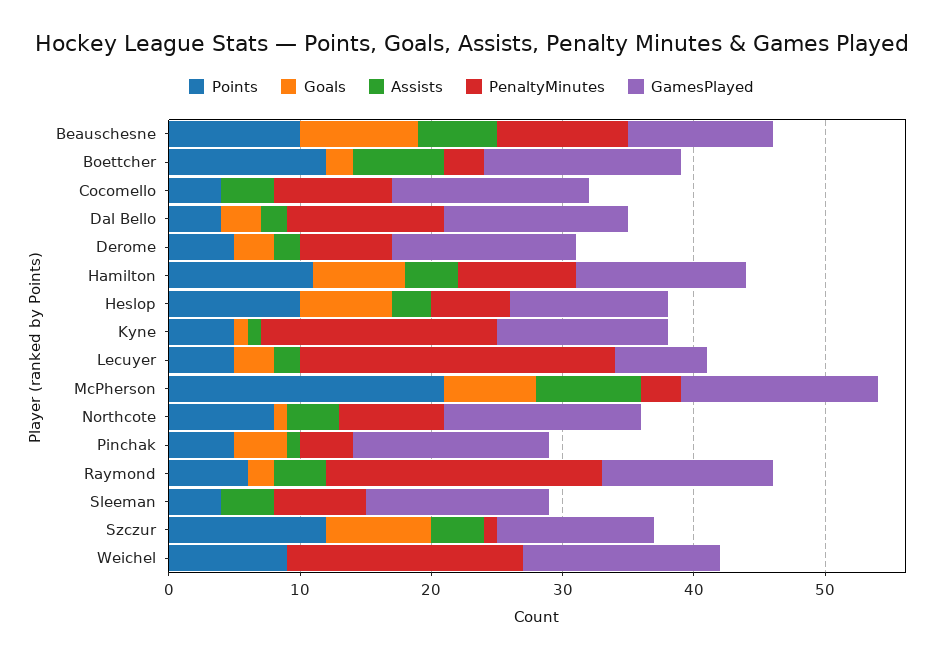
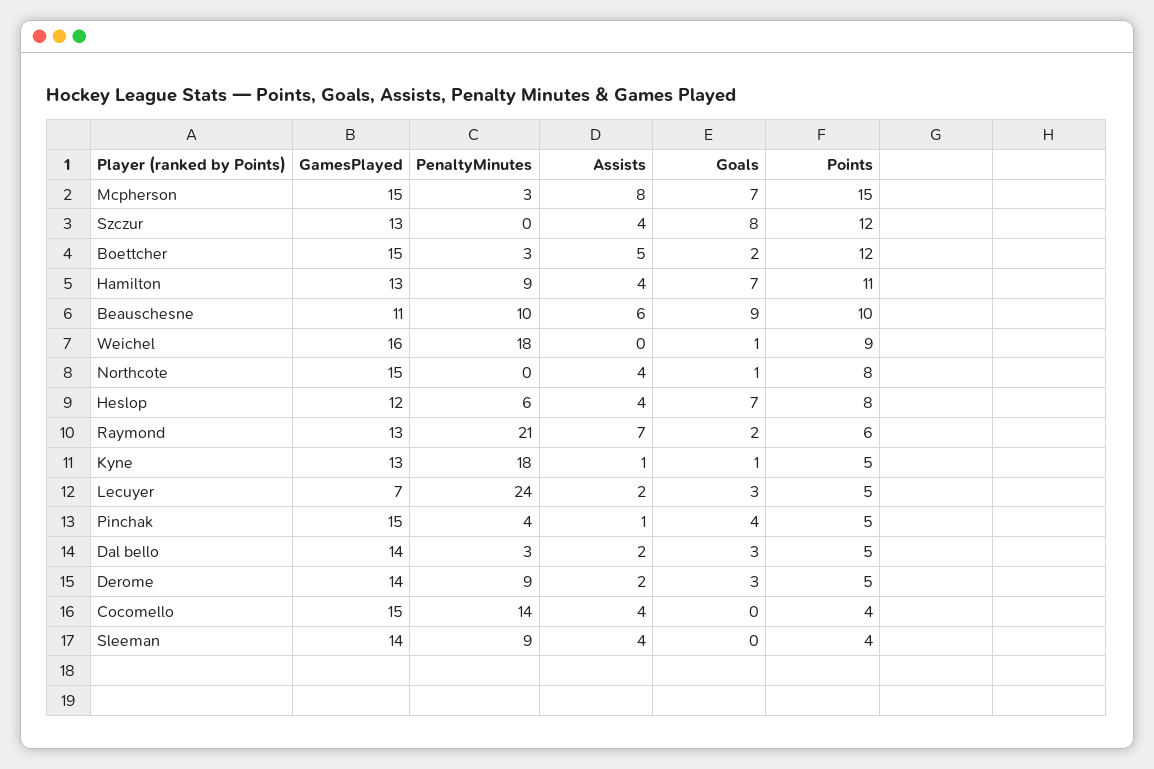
  {
    "Points": {
      "Beauschesne": 10,
      "Boettcher": 12,
      "Cocomello": 4,
-     "Dal Bello": 4,
+     "Dal Bello": 5,
      "Derome": 5,
      "Hamilton": 11,
-     "Heslop": 10,
+     "Heslop": 8,
      "Kyne": 5,
      "Lecuyer": 5,
-     "McPherson": 21,
+     "McPherson": 15,
      "Northcote": 8,
      "Pinchak": 5,
      "Raymond": 6,
      "Sleeman": 4,
      "Szczur": 12,
      "Weichel": 9
    },
    "Goals": {
      "Beauschesne": 9,
      "Boettcher": 2,
      "Cocomello": 0,
      "Dal Bello": 3,
      "Derome": 3,
      "Hamilton": 7,
      "Heslop": 7,
      "Kyne": 1,
      "Lecuyer": 3,
      "McPherson": 7,
      "Northcote": 1,
      "Pinchak": 4,
      "Raymond": 2,
      "Sleeman": 0,
      "Szczur": 8,
-     "Weichel": 0
+     "Weichel": 1
    },
    "Assists": {
      "Beauschesne": 6,
-     "Boettcher": 7,
+     "Boettcher": 5,
      "Cocomello": 4,
      "Dal Bello": 2,
      "Derome": 2,
      "Hamilton": 4,
-     "Heslop": 3,
+     "Heslop": 4,
      "Kyne": 1,
      "Lecuyer": 2,
      "McPherson": 8,
      "Northcote": 4,
      "Pinchak": 1,
-     "Raymond": 4,
+     "Raymond": 7,
      "Sleeman": 4,
      "Szczur": 4,
      "Weichel": 0
    },
    "PenaltyMinutes": {
      "Beauschesne": 10,
      "Boettcher": 3,
-     "Cocomello": 9,
+     "Cocomello": 14,
-     "Dal Bello": 12,
+     "Dal Bello": 3,
-     "Derome": 7,
+     "Derome": 9,
      "Hamilton": 9,
      "Heslop": 6,
      "Kyne": 18,
      "Lecuyer": 24,
      "McPherson": 3,
-     "Northcote": 8,
+     "Northcote": 0,
      "Pinchak": 4,
      "Raymond": 21,
-     "Sleeman": 7,
+     "Sleeman": 9,
-     "Szczur": 1,
+     "Szczur": 0,
      "Weichel": 18
    },
    "GamesPlayed": {
      "Beauschesne": 11,
      "Boettcher": 15,
      "Cocomello": 15,
      "Dal Bello": 14,
      "Derome": 14,
      "Hamilton": 13,
      "Heslop": 12,
      "Kyne": 13,
      "Lecuyer": 7,
      "McPherson": 15,
      "Northcote": 15,
      "Pinchak": 15,
      "Raymond": 13,
      "Sleeman": 14,
-     "Szczur": 12,
+     "Szczur": 13,
-     "Weichel": 15
+     "Weichel": 16
    }
  }

